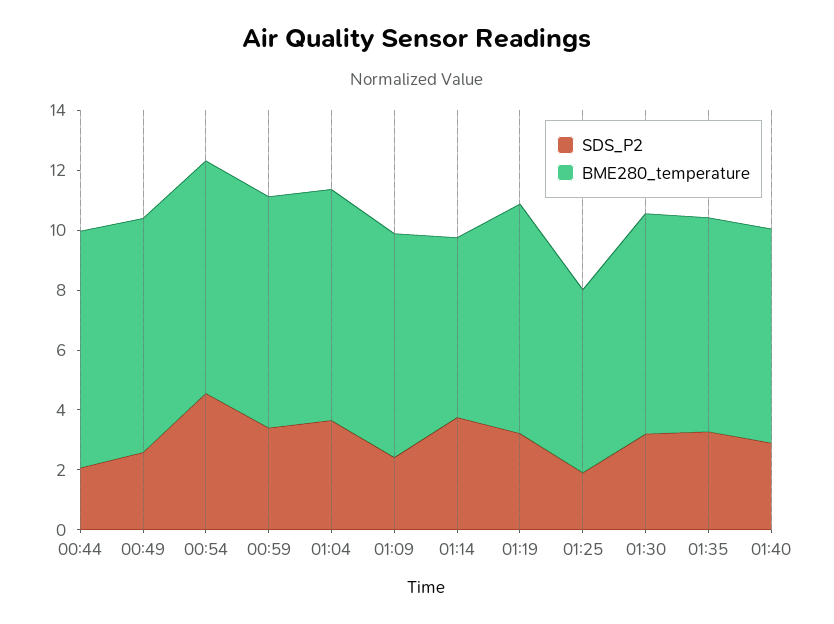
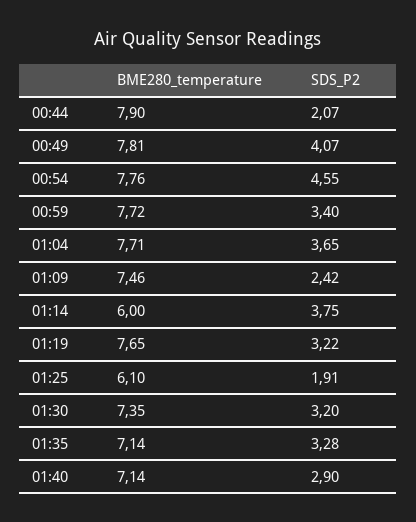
  {
    "SDS_P2": {
      "00:44": 2.07,
-     "00:49": 2.5,
+     "00:49": 4.07,
      "00:54": 4.55,
      "00:59": 3.4,
      "01:04": 3.65,
      "01:09": 2.42,
      "01:14": 3.75,
      "01:19": 3.22,
      "01:25": 1.91,
      "01:30": 3.2,
      "01:35": 3.28,
      "01:40": 2.9
    },
    "BME280_temperature": {
      "00:44": 7.9,
      "00:49": 7.81,
      "00:54": 7.76,
      "00:59": 7.72,
      "01:04": 7.71,
      "01:09": 7.46,
      "01:14": 6,
      "01:19": 7.65,
      "01:25": 6.1,
      "01:30": 7.35,
      "01:35": 7.14,
      "01:40": 7.14
    }
  }

